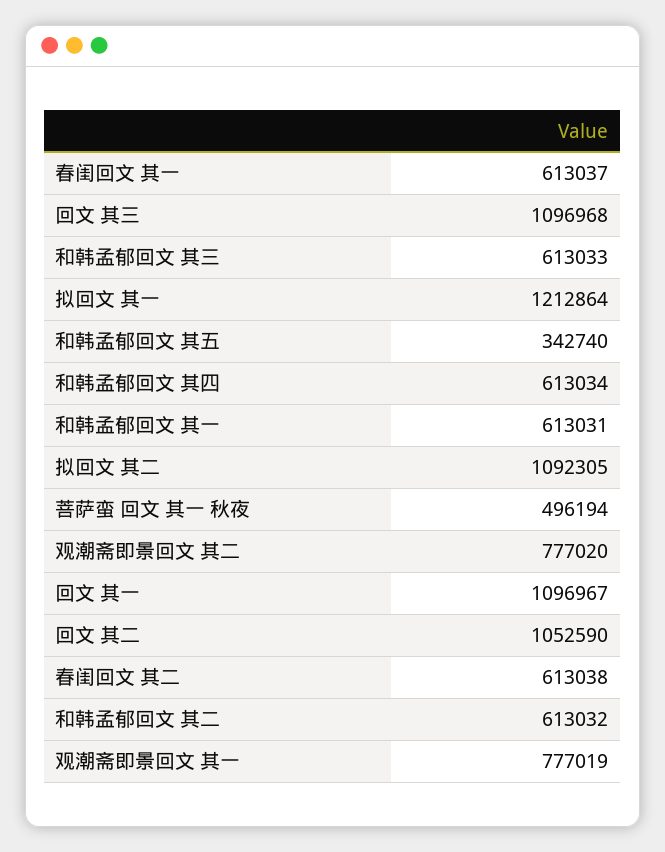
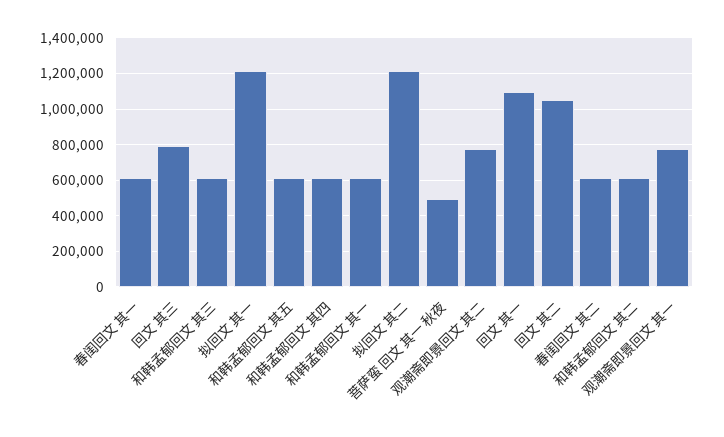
  {
    "春闺回文 其一": 613037,
-   "回文 其三": 1096968,
+   "回文 其三": 800000,
    "和韩孟郁回文 其三": 613033,
    "拟回文 其一": 1212864,
-   "和韩孟郁回文 其五": 342740,
+   "和韩孟郁回文 其五": 600000,
    "和韩孟郁回文 其四": 613034,
    "和韩孟郁回文 其一": 613031,
-   "拟回文 其二": 1092305,
+   "拟回文 其二": 1200000,
    "菩萨蛮 回文 其一 秋夜": 496194,
    "观潮斋即景回文 其二": 777020,
    "回文 其一": 1096967,
    "回文 其二": 1052590,
    "春闺回文 其二": 613038,
    "和韩孟郁回文 其二": 613032,
    "观潮斋即景回文 其一": 777019
  }

